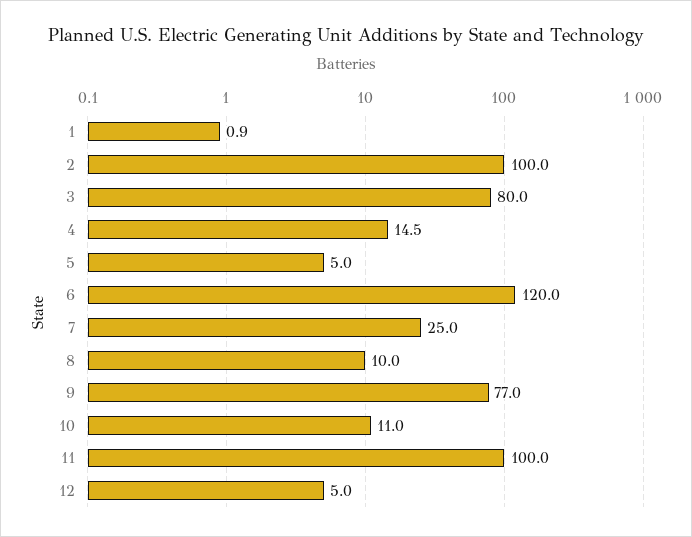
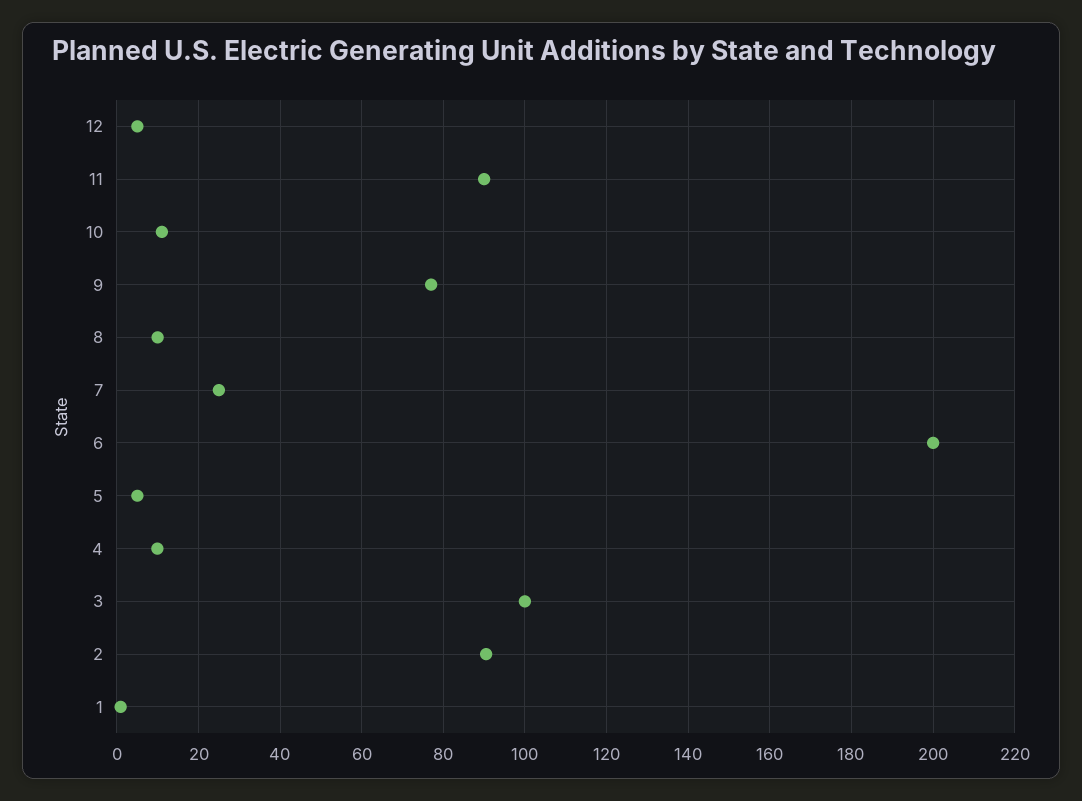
  {
    "1": 0.9,
-   "2": 100,
+   "2": 90,
-   "3": 80,
+   "3": 100,
-   "4": 14.5,
+   "4": 10,
    "5": 5,
-   "6": 120,
+   "6": 200,
    "7": 25,
    "8": 10,
    "9": 77,
    "10": 11,
-   "11": 100,
+   "11": 90,
    "12": 5
  }

